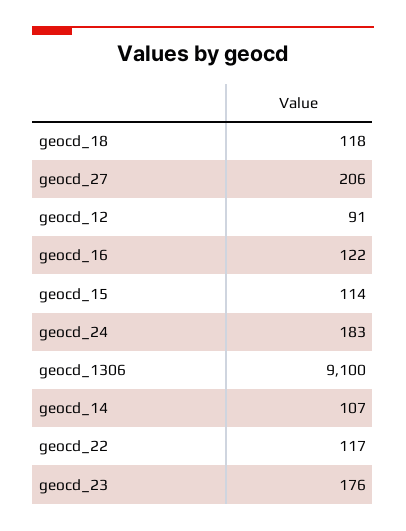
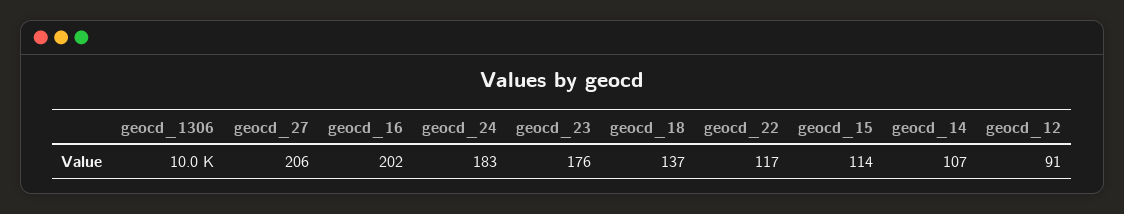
  {
-   "geocd_18": 118,
+   "geocd_18": 137,
    "geocd_27": 206,
    "geocd_12": 91,
-   "geocd_16": 122,
+   "geocd_16": 202,
    "geocd_15": 114,
    "geocd_24": 183,
-   "geocd_1306": 9100,
+   "geocd_1306": 10000,
    "geocd_14": 107,
    "geocd_22": 117,
    "geocd_23": 176
  }

